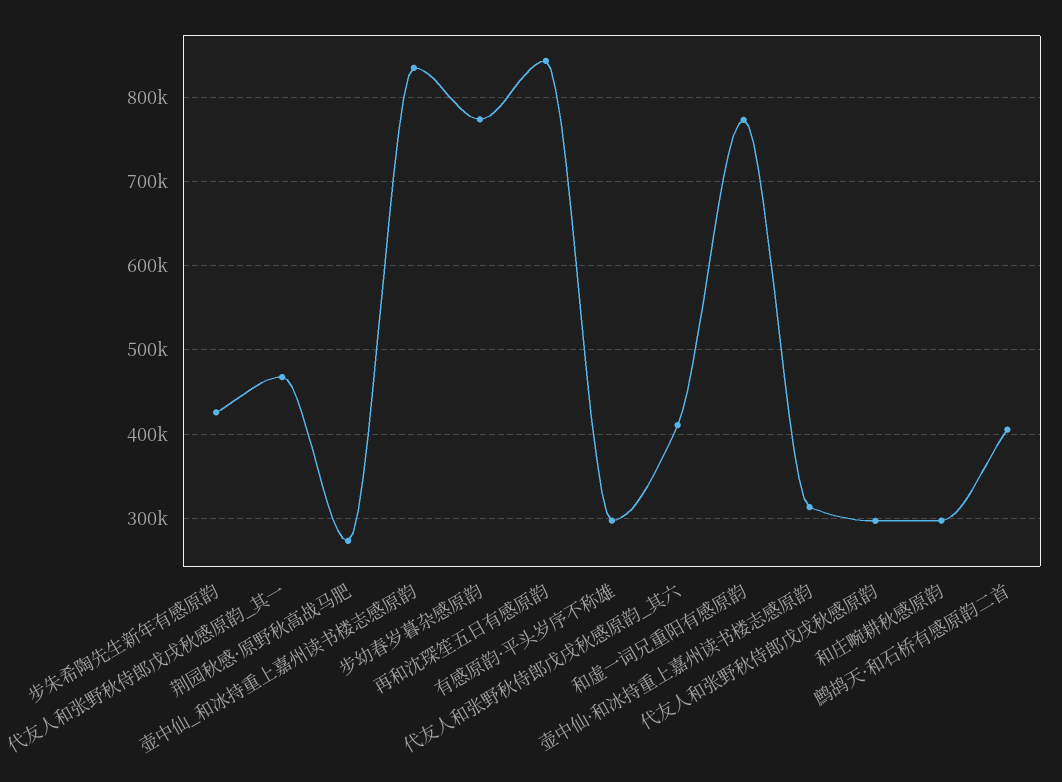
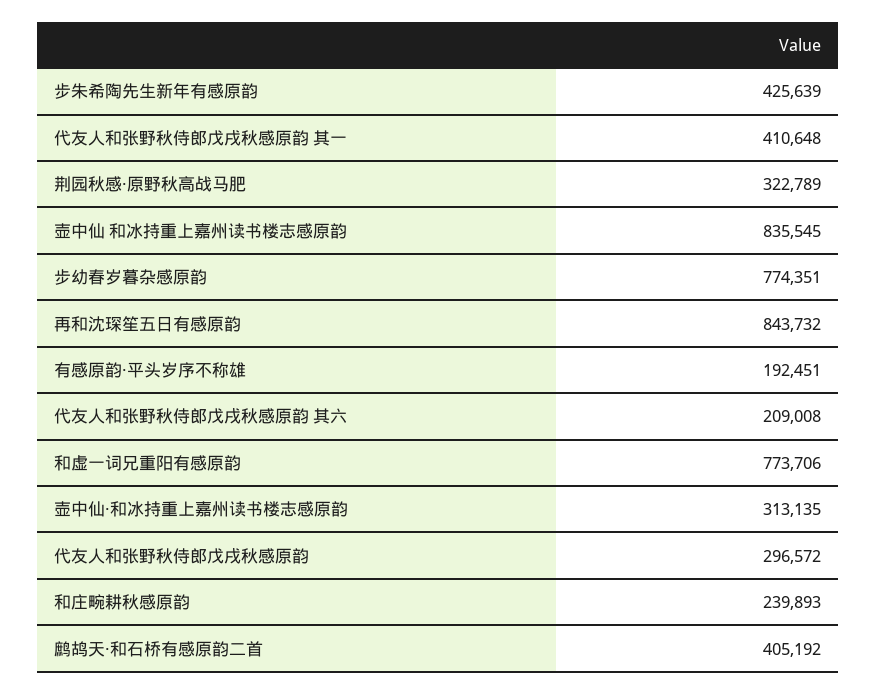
  {
    "步朱希陶先生新年有感原韵": 425639,
-   "代友人和张野秋侍郎戊戌秋感原韵_其一": 470000,
+   "代友人和张野秋侍郎戊戌秋感原韵_其一": 410648,
-   "荆园秋感·原野秋高战马肥": 270000,
+   "荆园秋感·原野秋高战马肥": 322789,
    "壶中仙_和冰持重上嘉州读书楼志感原韵": 835545,
    "步幼春岁暮杂感原韵": 774351,
    "再和沈琛笙五日有感原韵": 843732,
-   "有感原韵·平头岁序不称雄": 300000,
+   "有感原韵·平头岁序不称雄": 192451,
-   "代友人和张野秋侍郎戊戌秋感原韵_其六": 410000,
+   "代友人和张野秋侍郎戊戌秋感原韵_其六": 209008,
    "和虚一词兄重阳有感原韵": 773706,
    "壶中仙·和冰持重上嘉州读书楼志感原韵": 313135,
    "代友人和张野秋侍郎戊戌秋感原韵": 296572,
-   "和庄畹耕秋感原韵": 300000,
+   "和庄畹耕秋感原韵": 239893,
    "鹧鸪天·和石桥有感原韵二首": 405192
  }

